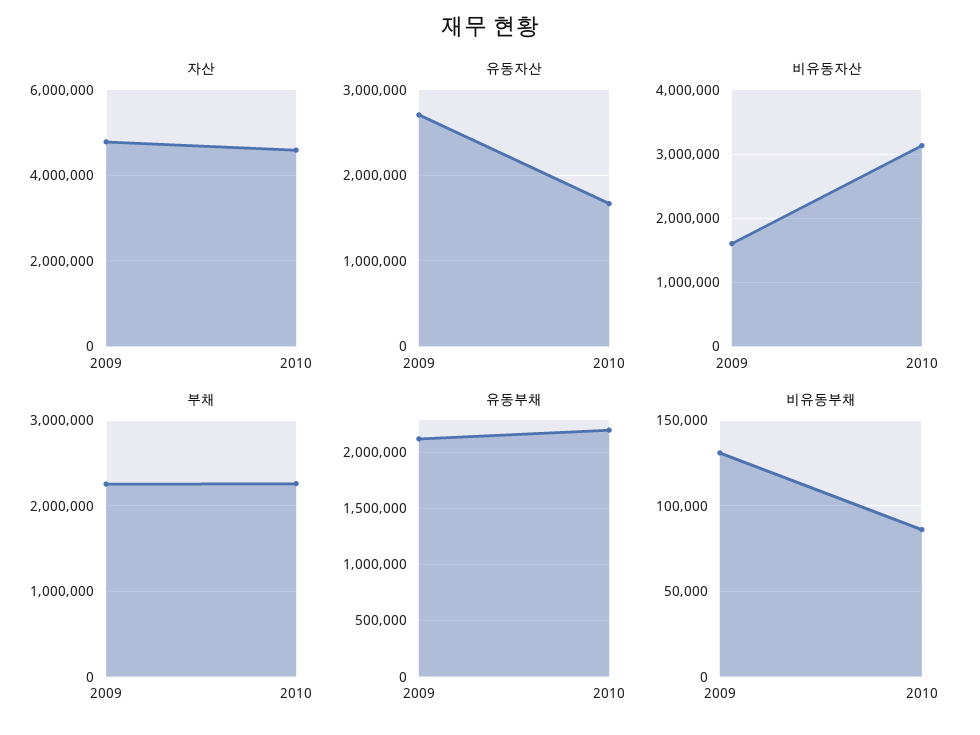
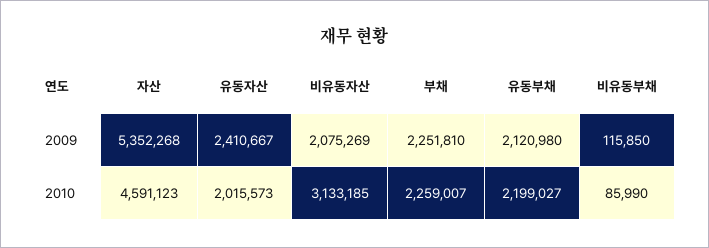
  {
    "자산": {
-     "2009": 4800000,
+     "2009": 5352268,
      "2010": 4591123
    },
    "유동자산": {
-     "2009": 2700000,
+     "2009": 2410667,
-     "2010": 1700000
+     "2010": 2015573
    },
    "비유동자산": {
-     "2009": 1600000,
+     "2009": 2075269,
      "2010": 3133185
    },
    "부채": {
      "2009": 2251810,
      "2010": 2259007
    },
    "유동부채": {
      "2009": 2120980,
      "2010": 2199027
    },
    "비유동부채": {
-     "2009": 130000,
+     "2009": 115850,
      "2010": 85990
    }
  }

